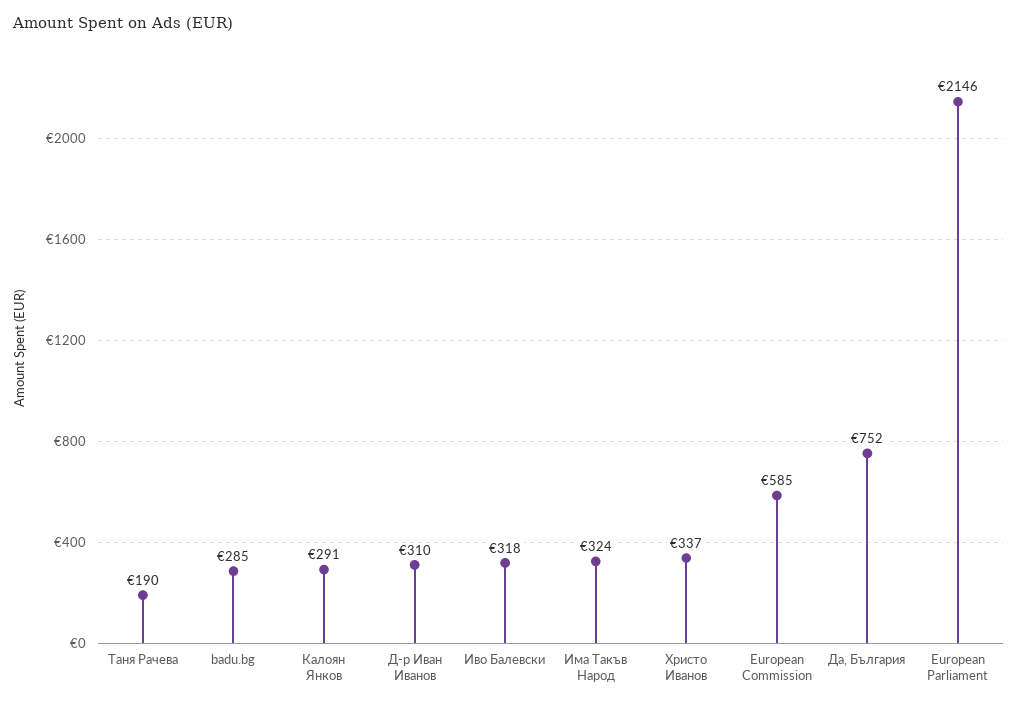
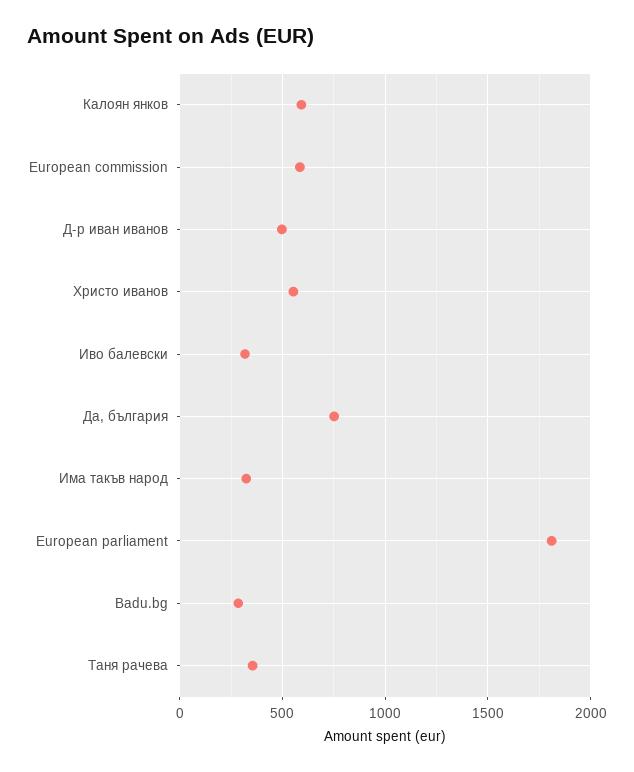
  {
-   "Таня Рачева": 190,
+   "Таня Рачева": 350,
    "badu.bg": 285,
-   "Калоян Янков": 291,
+   "Калоян Янков": 600,
-   "Д-р Иван Иванов": 310,
+   "Д-р Иван Иванов": 500,
    "Иво Балевски": 318,
    "Има Такъв Народ": 324,
-   "Христо Иванов": 337,
+   "Христо Иванов": 550,
    "European Commission": 585,
    "Да, България": 752,
-   "European Parliament": 2146
+   "European Parliament": 1800
  }

